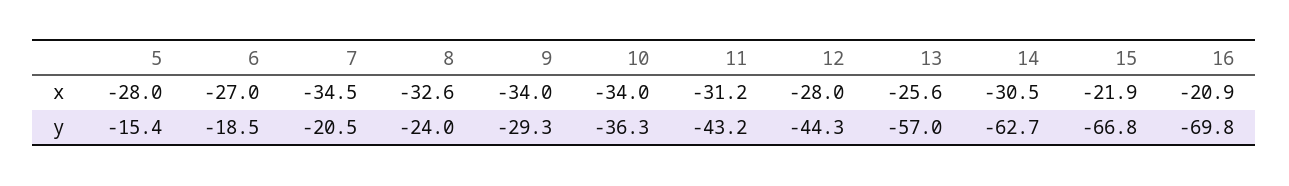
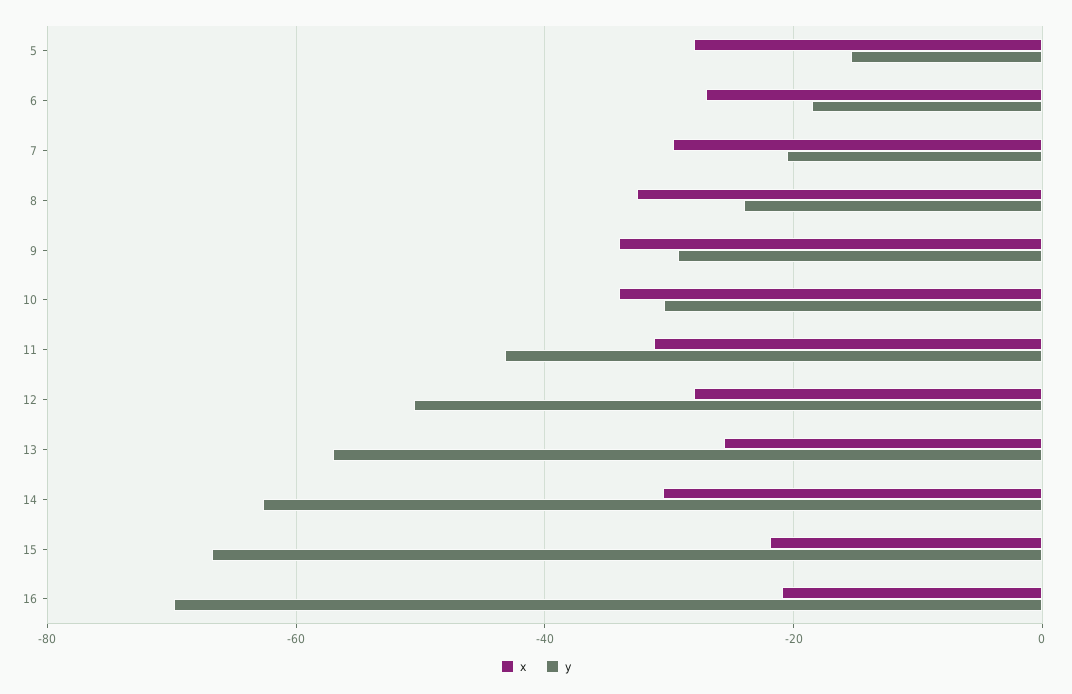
  {
    "x": {
      "5": -28,
      "6": -27,
-     "7": -34.5,
+     "7": -30,
      "8": -32.6,
      "9": -34,
      "10": -34,
      "11": -31.2,
      "12": -28,
      "13": -25.6,
      "14": -30.5,
      "15": -21.9,
      "16": -20.9
    },
    "y": {
      "5": -15.4,
      "6": -18.5,
      "7": -20.5,
      "8": -24,
      "9": -29.3,
-     "10": -36.3,
+     "10": -30,
      "11": -43.2,
-     "12": -44.3,
+     "12": -50,
      "13": -57,
      "14": -62.7,
      "15": -66.8,
      "16": -69.8
    }
  }

